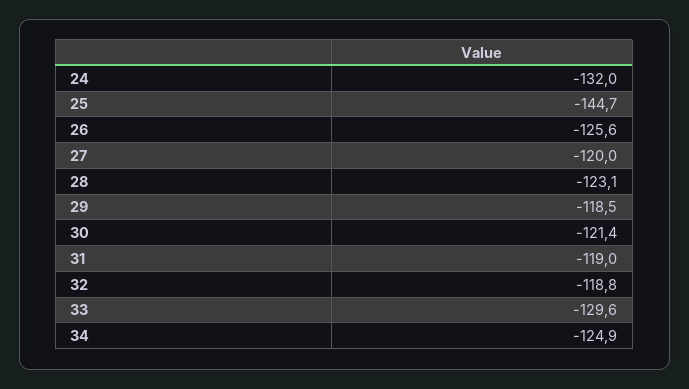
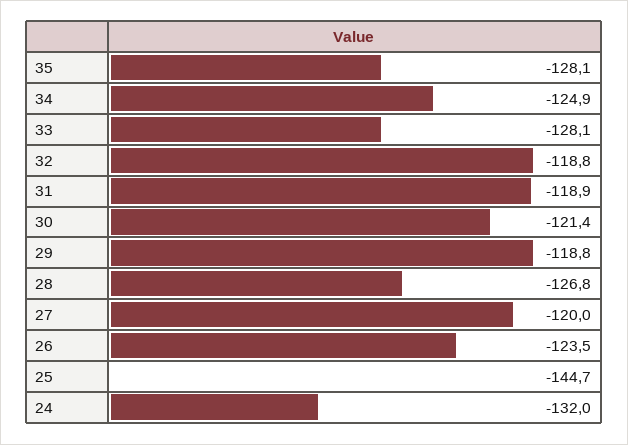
  {
    "24": -132,
    "25": -144.7,
-   "26": -125.6,
+   "26": -123.5,
    "27": -120,
-   "28": -123.1,
+   "28": -126.8,
-   "29": -118.5,
+   "29": -118.8,
    "30": -121.4,
-   "31": -119,
+   "31": -118.9,
    "32": -118.8,
-   "33": -129.6,
+   "33": -128.1,
-   "34": -124.9
+   "34": -124.9,
+   "35": -128.1
  }

